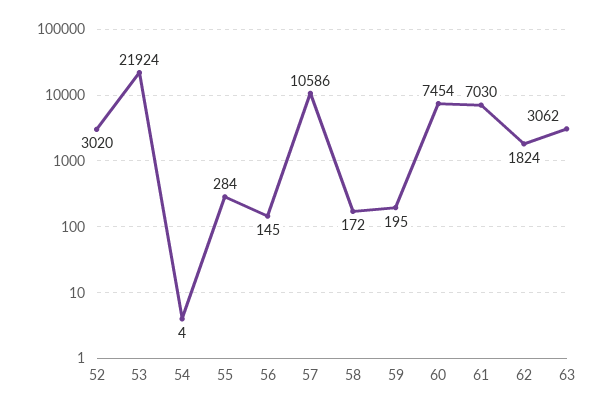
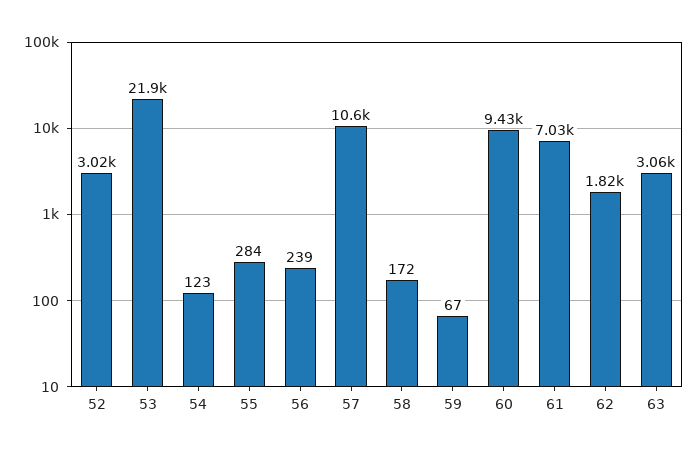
  {
    "52": 3020,
    "53": 21924,
-   "54": 4,
+   "54": 123,
    "55": 284,
-   "56": 145,
+   "56": 239,
    "57": 10586,
    "58": 172,
-   "59": 195,
+   "59": 67,
-   "60": 7454,
+   "60": 9430,
    "61": 7030,
    "62": 1824,
    "63": 3062
  }

